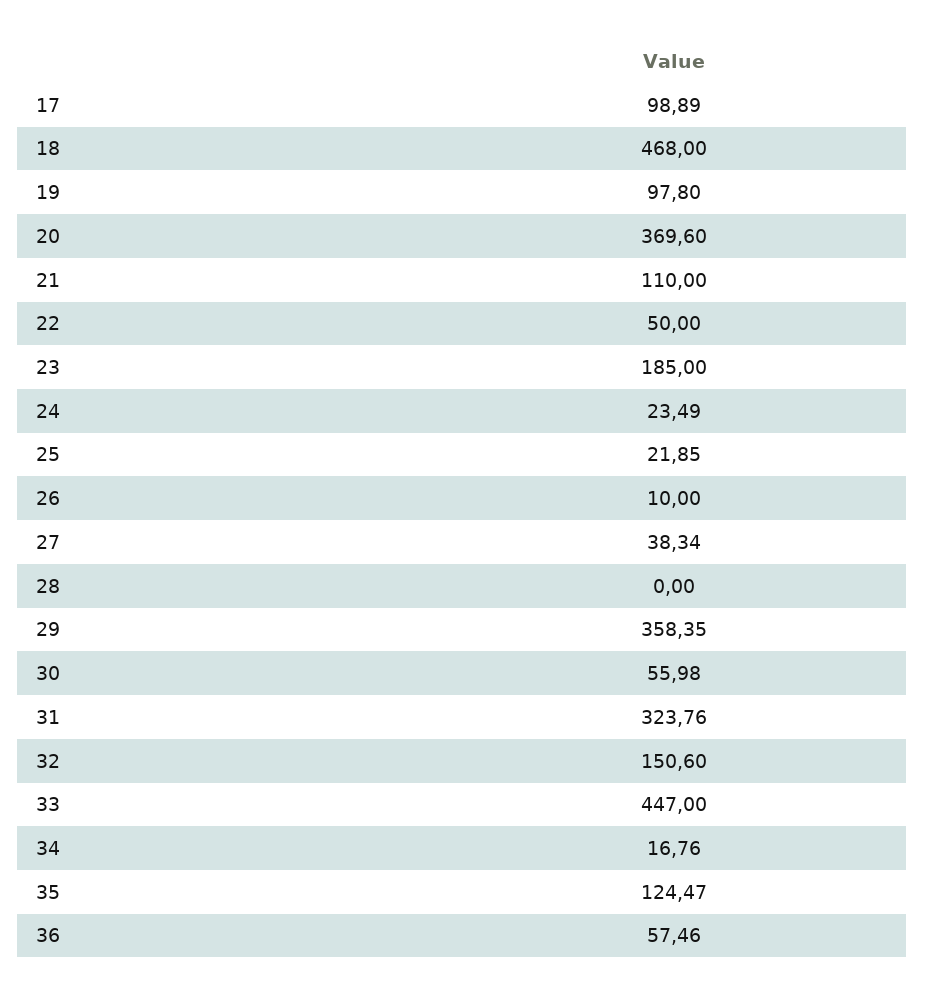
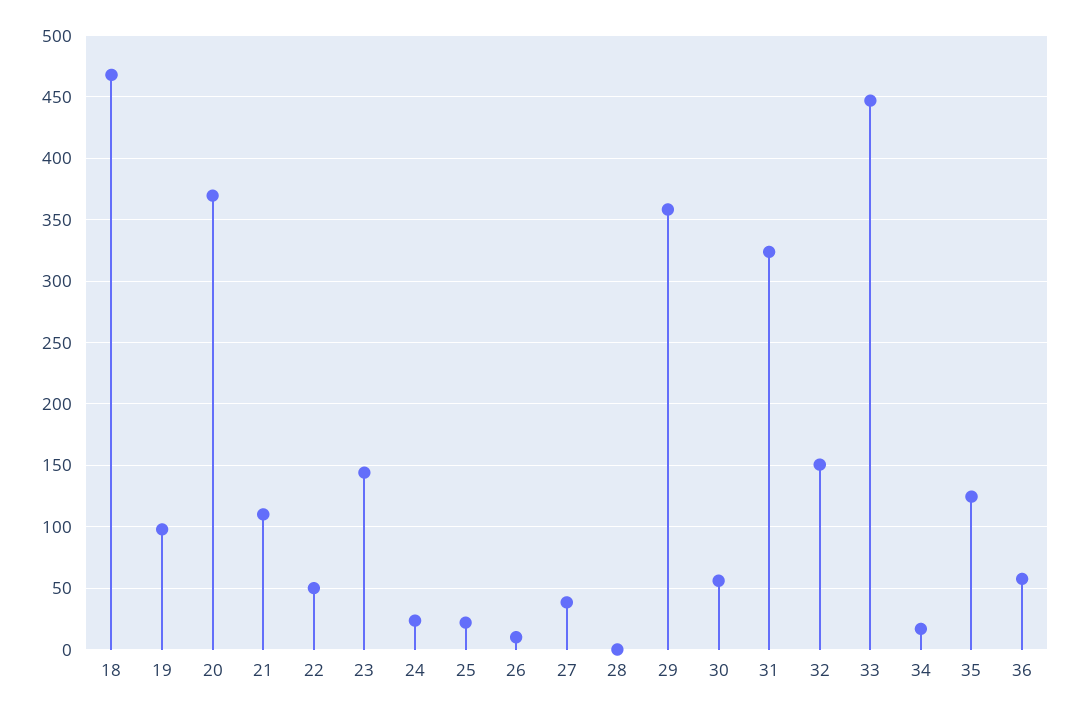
  {
-   "17": 98.89,
    "18": 468,
    "19": 97.8,
    "20": 369.6,
    "21": 110,
    "22": 50,
-   "23": 185,
+   "23": 145,
    "24": 23.49,
    "25": 21.85,
    "26": 10,
    "27": 38.34,
    "28": 0,
    "29": 358.35,
    "30": 55.98,
    "31": 323.76,
    "32": 150.6,
    "33": 447,
    "34": 16.76,
    "35": 124.47,
    "36": 57.46
  }

